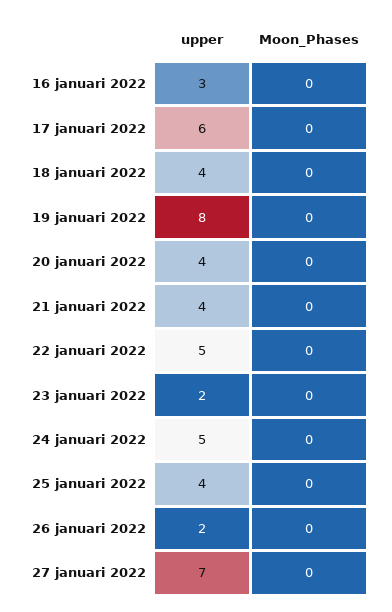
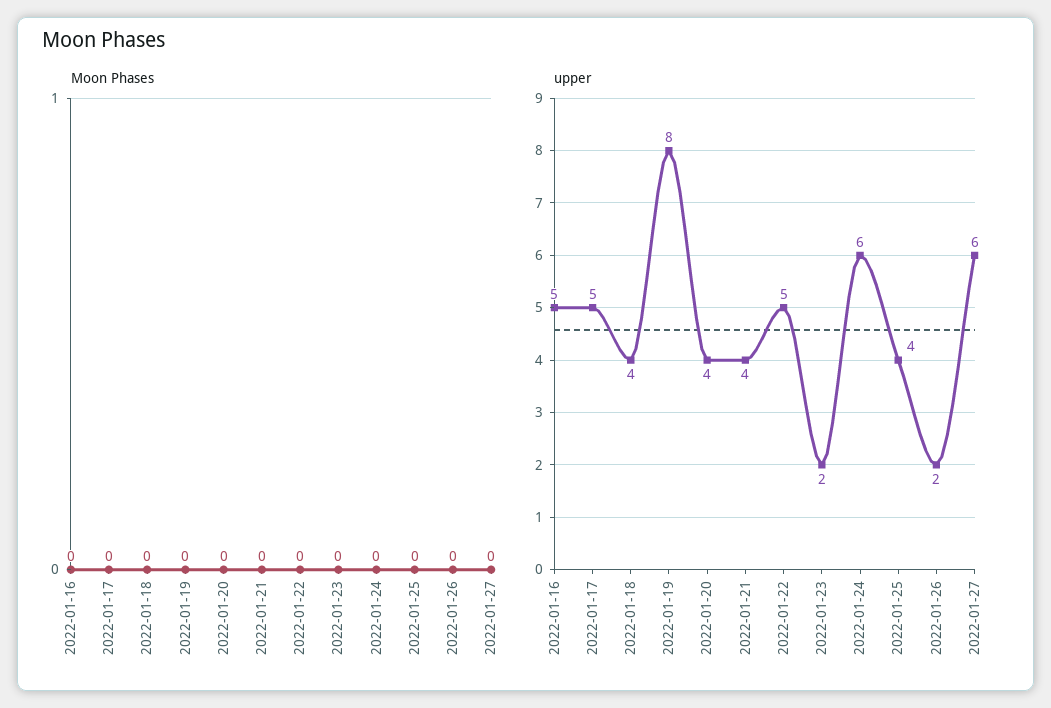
  {
    "upper": {
-     "16 januari 2022": 3,
+     "16 januari 2022": 5,
-     "17 januari 2022": 6,
+     "17 januari 2022": 5,
      "18 januari 2022": 4,
      "19 januari 2022": 8,
      "20 januari 2022": 4,
      "21 januari 2022": 4,
      "22 januari 2022": 5,
      "23 januari 2022": 2,
-     "24 januari 2022": 5,
+     "24 januari 2022": 6,
      "25 januari 2022": 4,
      "26 januari 2022": 2,
-     "27 januari 2022": 7
+     "27 januari 2022": 6
    },
    "Moon_Phases": {
      "16 januari 2022": 0,
      "17 januari 2022": 0,
      "18 januari 2022": 0,
      "19 januari 2022": 0,
      "20 januari 2022": 0,
      "21 januari 2022": 0,
      "22 januari 2022": 0,
      "23 januari 2022": 0,
      "24 januari 2022": 0,
      "25 januari 2022": 0,
      "26 januari 2022": 0,
      "27 januari 2022": 0
    }
  }

